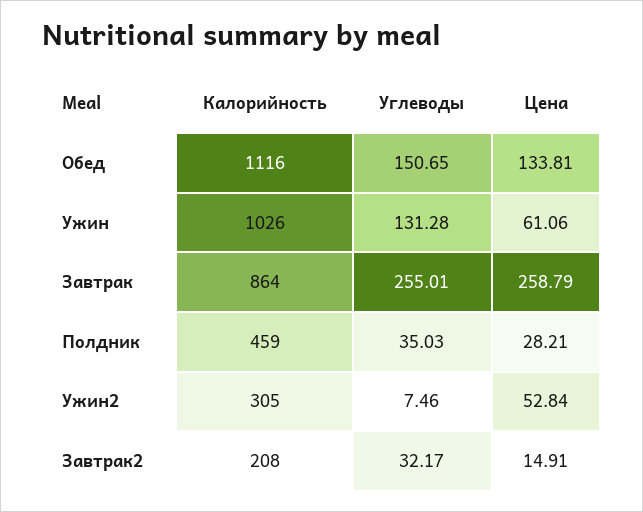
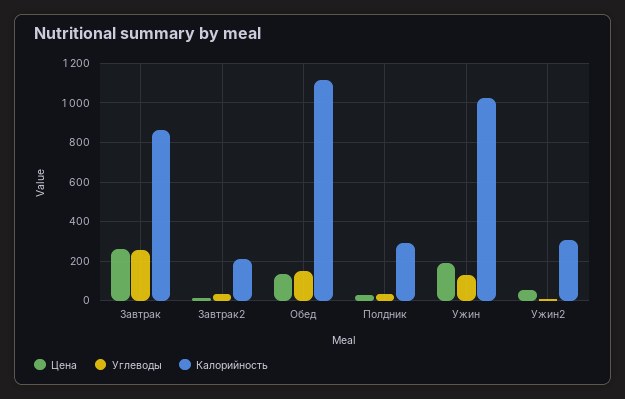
  {
    "Калорийность": {
      "Обед": 1116,
      "Ужин": 1026,
      "Завтрак": 864,
-     "Полдник": 459,
+     "Полдник": 300,
      "Ужин2": 305,
      "Завтрак2": 208
    },
    "Углеводы": {
      "Обед": 150.65,
      "Ужин": 131.28,
      "Завтрак": 255.01,
      "Полдник": 35.03,
      "Ужин2": 7.46,
      "Завтрак2": 32.17
    },
    "Цена": {
      "Обед": 133.81,
-     "Ужин": 61.06,
+     "Ужин": 200,
      "Завтрак": 258.79,
      "Полдник": 28.21,
      "Ужин2": 52.84,
      "Завтрак2": 14.91
    }
  }

